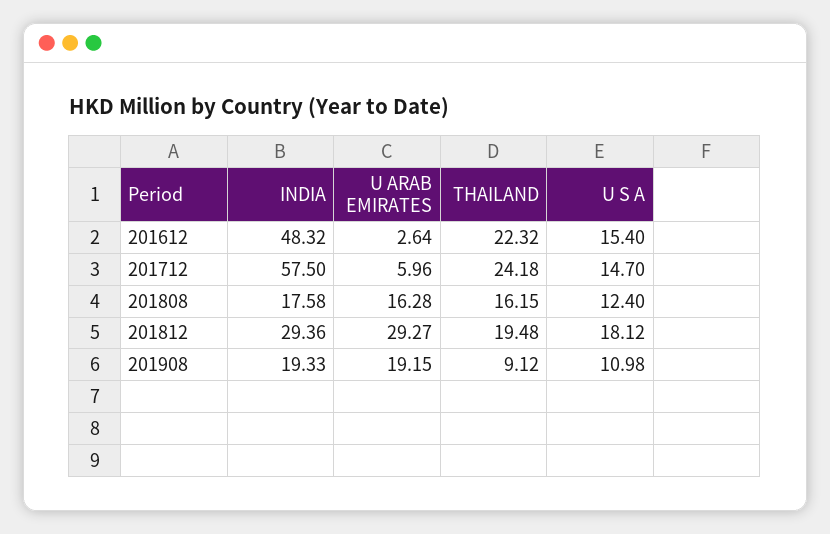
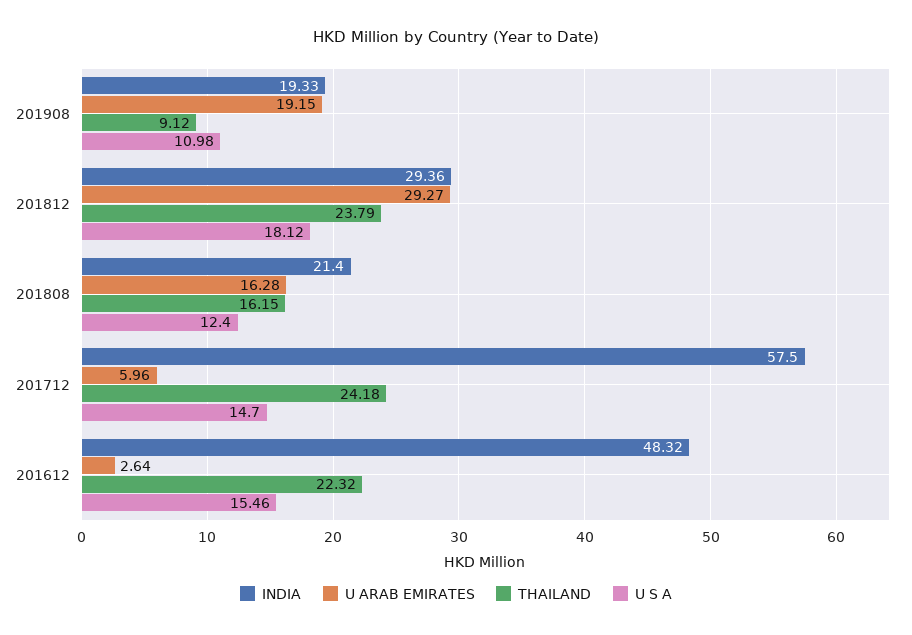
  {
    "INDIA": {
      "201612": 48.32,
      "201712": 57.5,
-     "201808": 17.58,
+     "201808": 21.4,
      "201812": 29.36,
      "201908": 19.33
    },
    "U ARAB EMIRATES": {
      "201612": 2.64,
      "201712": 5.96,
      "201808": 16.28,
      "201812": 29.27,
      "201908": 19.15
    },
    "THAILAND": {
      "201612": 22.32,
      "201712": 24.18,
      "201808": 16.15,
-     "201812": 19.48,
+     "201812": 23.79,
      "201908": 9.12
    },
    "U S A": {
-     "201612": 15.4,
+     "201612": 15.46,
      "201712": 14.7,
      "201808": 12.4,
      "201812": 18.12,
      "201908": 10.98
    }
  }

